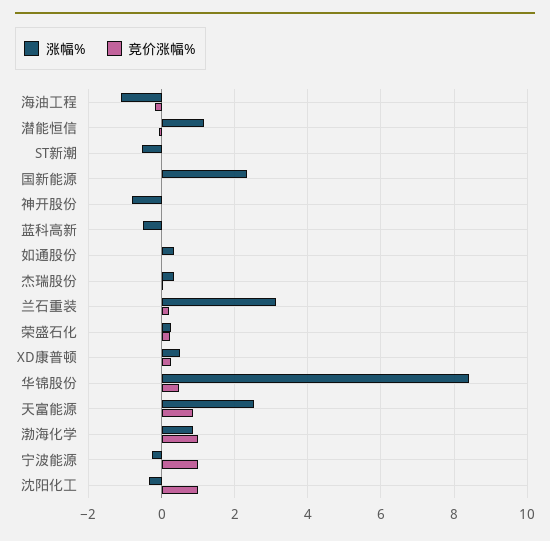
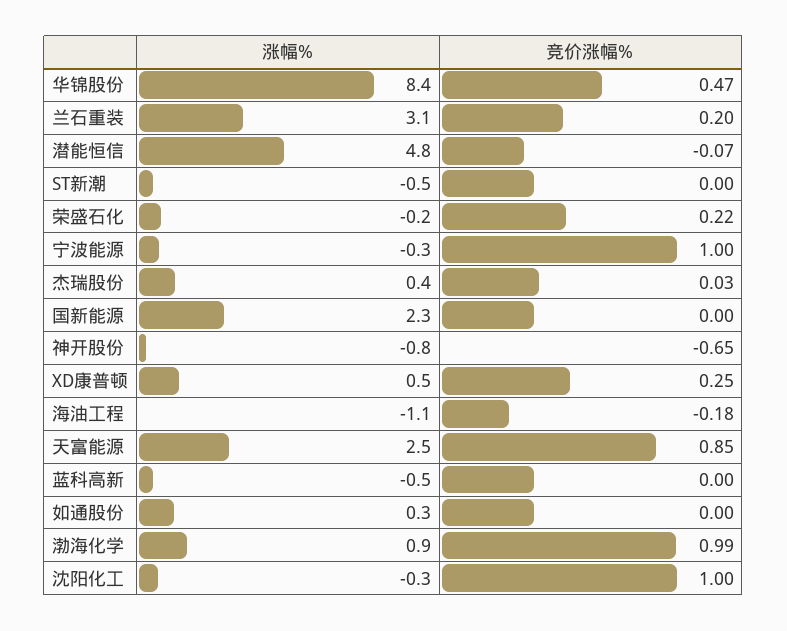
  {
    "涨幅%": {
      "海油工程": -1.1,
-     "潜能恒信": 1.2,
+     "潜能恒信": 4.8,
      "ST新潮": -0.5,
      "国新能源": 2.3,
      "神开股份": -0.8,
      "蓝科高新": -0.5,
      "如通股份": 0.3,
      "杰瑞股份": 0.4,
      "兰石重装": 3.1,
-     "荣盛石化": 0.2,
+     "荣盛石化": -0.2,
      "XD康普顿": 0.5,
      "华锦股份": 8.4,
      "天富能源": 2.5,
      "渤海化学": 0.9,
      "宁波能源": -0.3,
      "沈阳化工": -0.3
    },
    "竞价涨幅%": {
      "海油工程": -0.18,
      "潜能恒信": -0.07,
      "ST新潮": 0,
      "国新能源": 0,
-     "神开股份": 0,
+     "神开股份": -0.65,
      "蓝科高新": 0,
      "如通股份": 0,
      "杰瑞股份": 0.03,
      "兰石重装": 0.2,
      "荣盛石化": 0.22,
      "XD康普顿": 0.25,
      "华锦股份": 0.47,
      "天富能源": 0.85,
      "渤海化学": 0.99,
      "宁波能源": 1,
      "沈阳化工": 1
    }
  }

